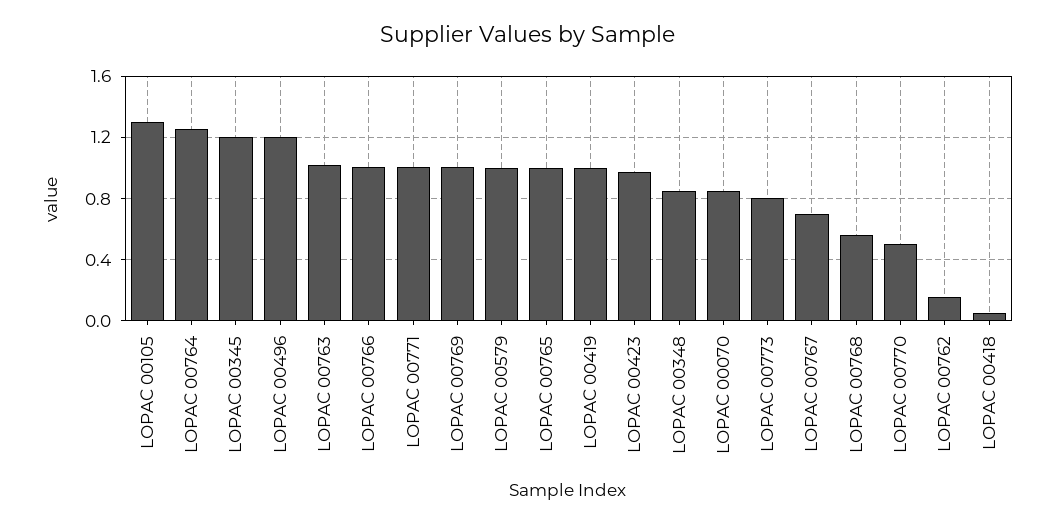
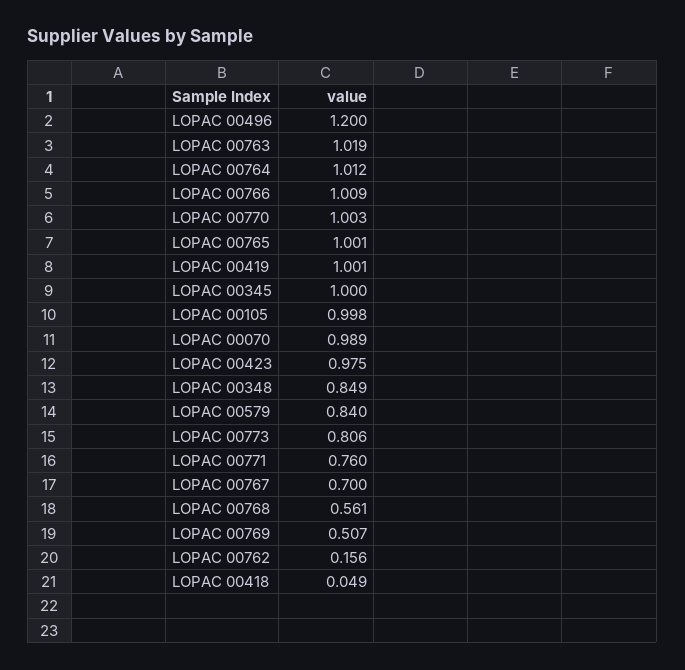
  {
-   "LOPAC 00105": 1.3,
+   "LOPAC 00105": 0.998,
-   "LOPAC 00764": 1.25,
+   "LOPAC 00764": 1.012,
-   "LOPAC 00345": 1.2,
+   "LOPAC 00345": 1,
    "LOPAC 00496": 1.2,
    "LOPAC 00763": 1.019,
    "LOPAC 00766": 1.009,
-   "LOPAC 00771": 1,
+   "LOPAC 00771": 0.76,
-   "LOPAC 00769": 1,
+   "LOPAC 00769": 0.507,
-   "LOPAC 00579": 1,
+   "LOPAC 00579": 0.84,
    "LOPAC 00765": 1.001,
    "LOPAC 00419": 1.001,
    "LOPAC 00423": 0.975,
    "LOPAC 00348": 0.849,
-   "LOPAC 00070": 0.85,
+   "LOPAC 00070": 0.989,
    "LOPAC 00773": 0.806,
    "LOPAC 00767": 0.7,
    "LOPAC 00768": 0.561,
-   "LOPAC 00770": 0.5,
+   "LOPAC 00770": 1.003,
    "LOPAC 00762": 0.156,
    "LOPAC 00418": 0.049
  }

